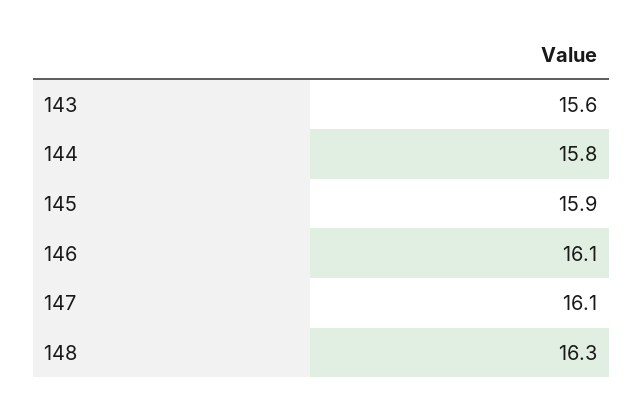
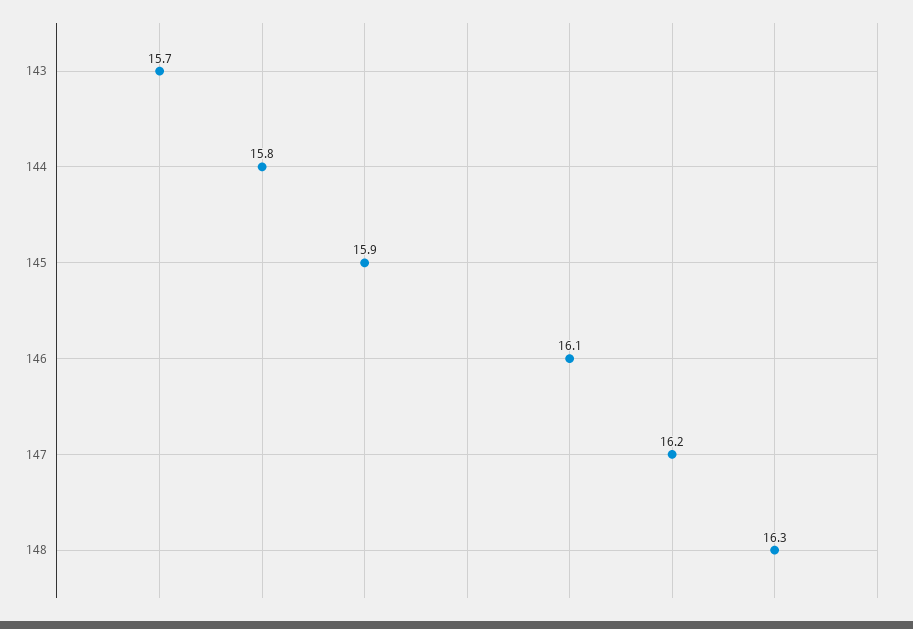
  {
-   "143": 15.6,
+   "143": 15.7,
    "144": 15.8,
    "145": 15.9,
    "146": 16.1,
-   "147": 16.1,
+   "147": 16.2,
    "148": 16.3
  }

